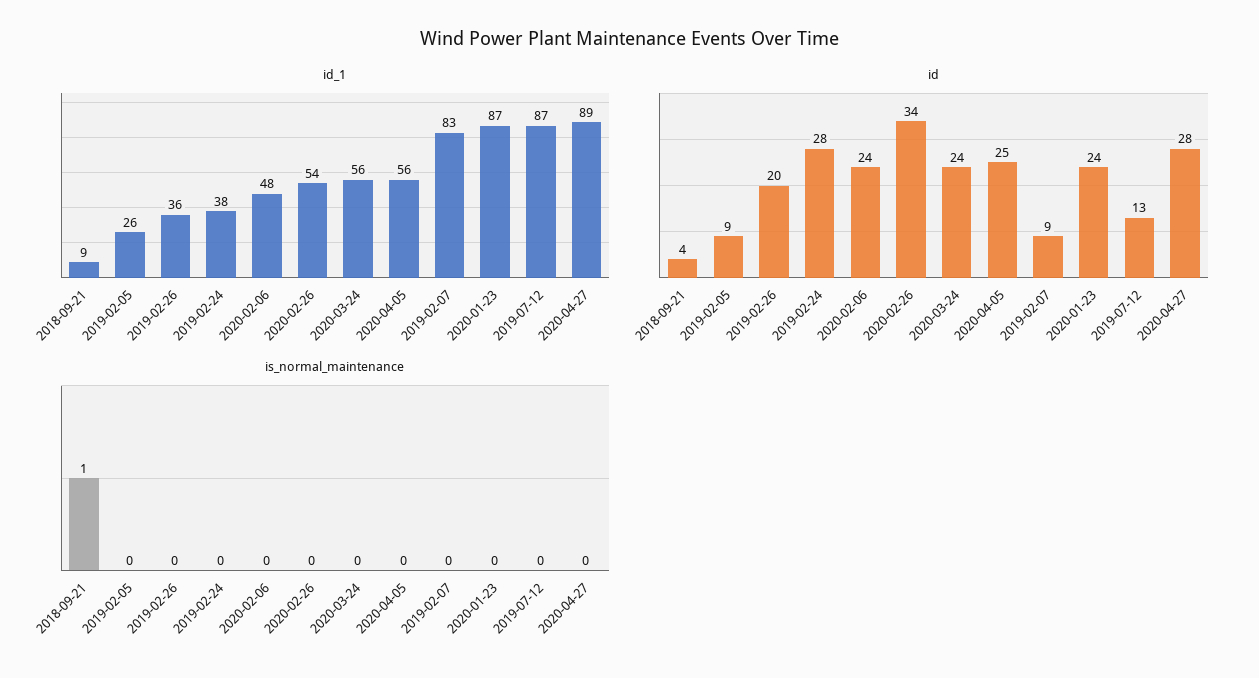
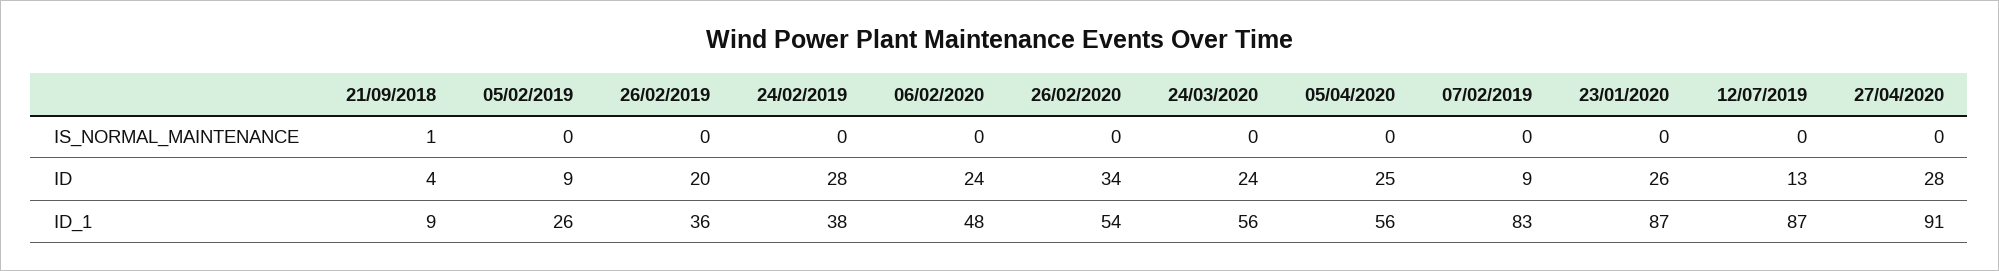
  {
    "id_1": {
      "2018-09-21": 9,
      "2019-02-05": 26,
      "2019-02-26": 36,
      "2019-02-24": 38,
      "2020-02-06": 48,
      "2020-02-26": 54,
      "2020-03-24": 56,
      "2020-04-05": 56,
      "2019-02-07": 83,
      "2020-01-23": 87,
      "2019-07-12": 87,
-     "2020-04-27": 89
+     "2020-04-27": 91
    },
    "id": {
      "2018-09-21": 4,
      "2019-02-05": 9,
      "2019-02-26": 20,
      "2019-02-24": 28,
      "2020-02-06": 24,
      "2020-02-26": 34,
      "2020-03-24": 24,
      "2020-04-05": 25,
      "2019-02-07": 9,
-     "2020-01-23": 24,
+     "2020-01-23": 26,
      "2019-07-12": 13,
      "2020-04-27": 28
    },
    "is_normal_maintenance": {
      "2018-09-21": 1,
      "2019-02-05": 0,
      "2019-02-26": 0,
      "2019-02-24": 0,
      "2020-02-06": 0,
      "2020-02-26": 0,
      "2020-03-24": 0,
      "2020-04-05": 0,
      "2019-02-07": 0,
      "2020-01-23": 0,
      "2019-07-12": 0,
      "2020-04-27": 0
    }
  }

